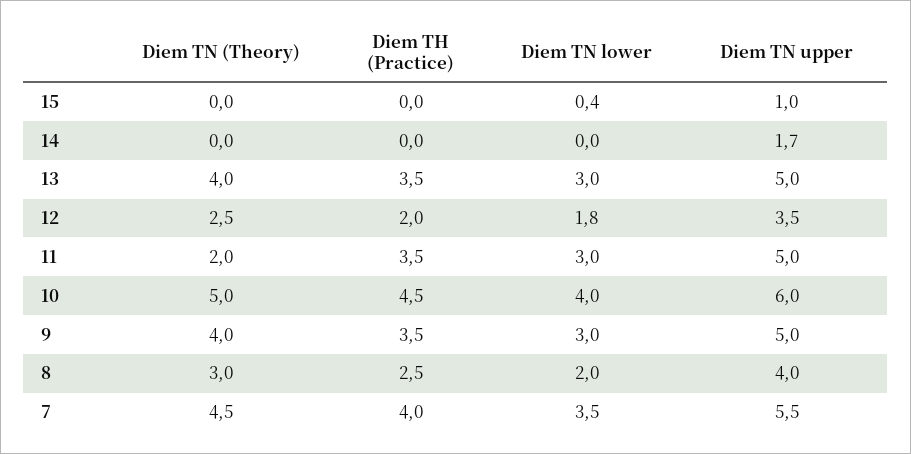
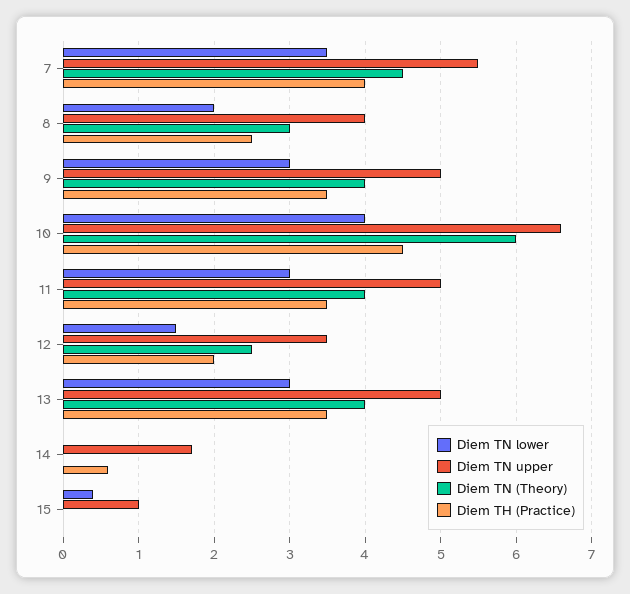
  {
    "Diem TN (Theory)": {
      "15": 0,
      "14": 0,
      "13": 4,
      "12": 2.5,
-     "11": 2,
+     "11": 4,
-     "10": 5,
+     "10": 6,
      "9": 4,
      "8": 3,
      "7": 4.5
    },
    "Diem TH (Practice)": {
      "15": 0,
-     "14": 0,
+     "14": 0.6,
      "13": 3.5,
      "12": 2,
      "11": 3.5,
      "10": 4.5,
      "9": 3.5,
      "8": 2.5,
      "7": 4
    },
    "Diem TN lower": {
      "15": 0.4,
      "14": 0,
      "13": 3,
-     "12": 1.8,
+     "12": 1.5,
      "11": 3,
      "10": 4,
      "9": 3,
      "8": 2,
      "7": 3.5
    },
    "Diem TN upper": {
      "15": 1,
      "14": 1.7,
      "13": 5,
      "12": 3.5,
      "11": 5,
-     "10": 6,
+     "10": 6.6,
      "9": 5,
      "8": 4,
      "7": 5.5
    }
  }

